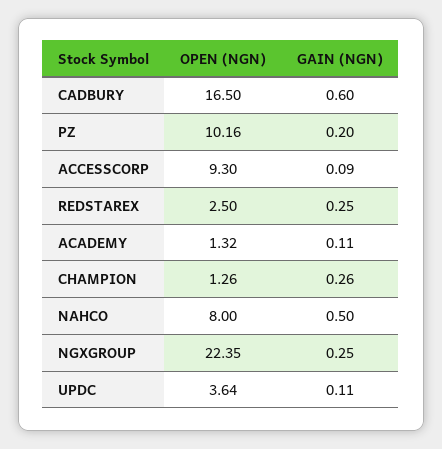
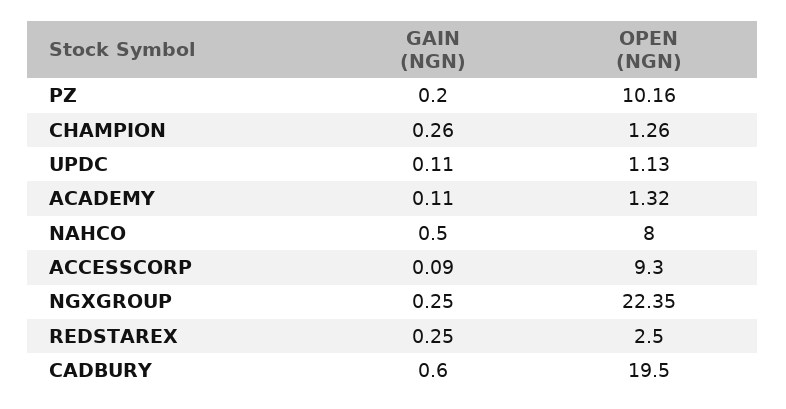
  {
    "OPEN (NGN)": {
-     "CADBURY": 16.5,
+     "CADBURY": 19.5,
      "PZ": 10.16,
      "ACCESSCORP": 9.3,
      "REDSTAREX": 2.5,
      "ACADEMY": 1.32,
      "CHAMPION": 1.26,
      "NAHCO": 8,
      "NGXGROUP": 22.35,
-     "UPDC": 3.64
+     "UPDC": 1.13
    },
    "GAIN (NGN)": {
      "CADBURY": 0.6,
      "PZ": 0.2,
      "ACCESSCORP": 0.09,
      "REDSTAREX": 0.25,
      "ACADEMY": 0.11,
      "CHAMPION": 0.26,
      "NAHCO": 0.5,
      "NGXGROUP": 0.25,
      "UPDC": 0.11
    }
  }

